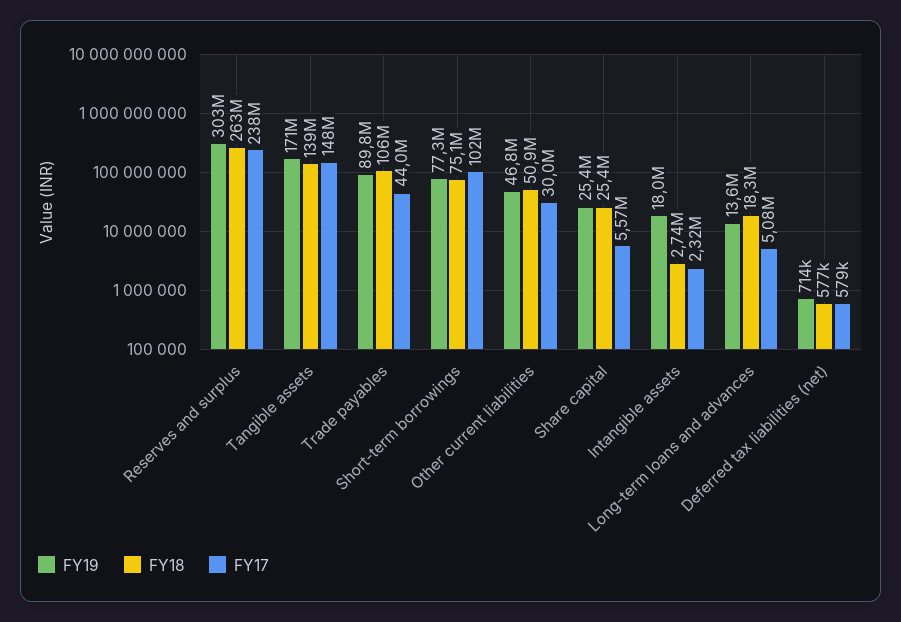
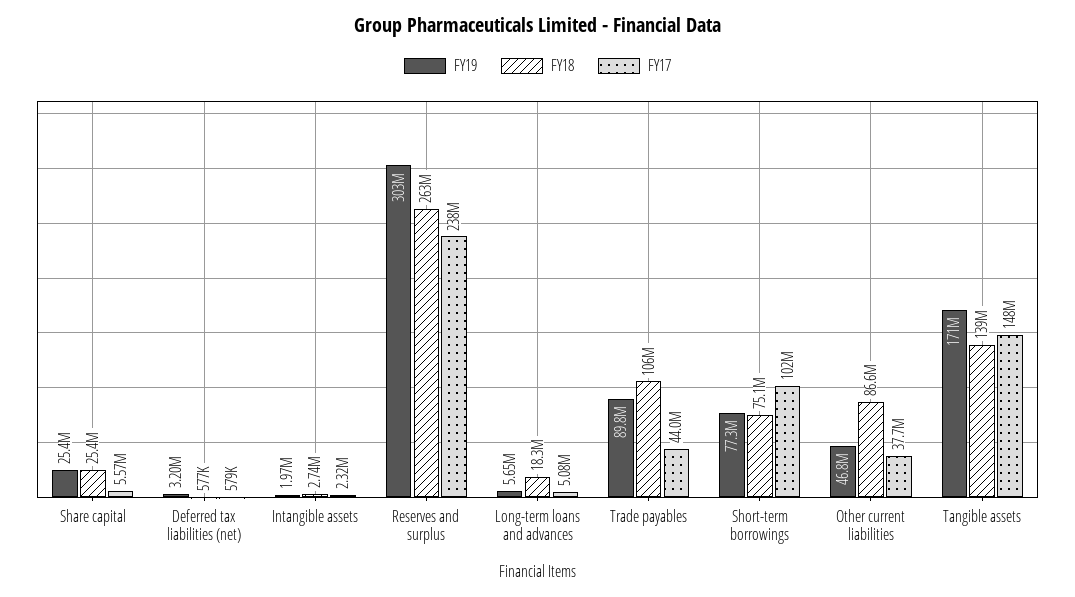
  {
    "FY19": {
      "Reserves and surplus": 303000000,
      "Tangible assets": 171000000,
      "Trade payables": 89800000,
      "Short-term borrowings": 77300000,
      "Other current liabilities": 46800000,
      "Share capital": 25400000,
-     "Intangible assets": 18000000,
+     "Intangible assets": 1970000,
-     "Long-term loans and advances": 13600000,
+     "Long-term loans and advances": 5650000,
-     "Deferred tax liabilities (net)": 714000
+     "Deferred tax liabilities (net)": 3200000
    },
    "FY18": {
      "Reserves and surplus": 263000000,
      "Tangible assets": 139000000,
      "Trade payables": 106000000,
      "Short-term borrowings": 75100000,
-     "Other current liabilities": 50900000,
+     "Other current liabilities": 86600000,
      "Share capital": 25400000,
      "Intangible assets": 2740000,
      "Long-term loans and advances": 18300000,
      "Deferred tax liabilities (net)": 577000
    },
    "FY17": {
      "Reserves and surplus": 238000000,
      "Tangible assets": 148000000,
      "Trade payables": 44000000,
      "Short-term borrowings": 102000000,
-     "Other current liabilities": 30000000,
+     "Other current liabilities": 37700000,
      "Share capital": 5570000,
      "Intangible assets": 2320000,
      "Long-term loans and advances": 5080000,
      "Deferred tax liabilities (net)": 579000
    }
  }

